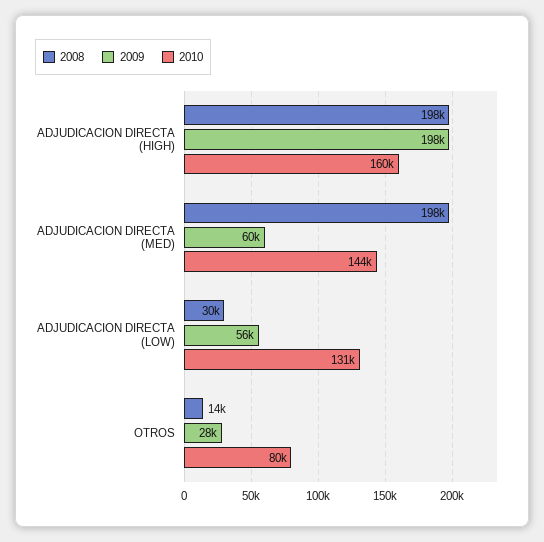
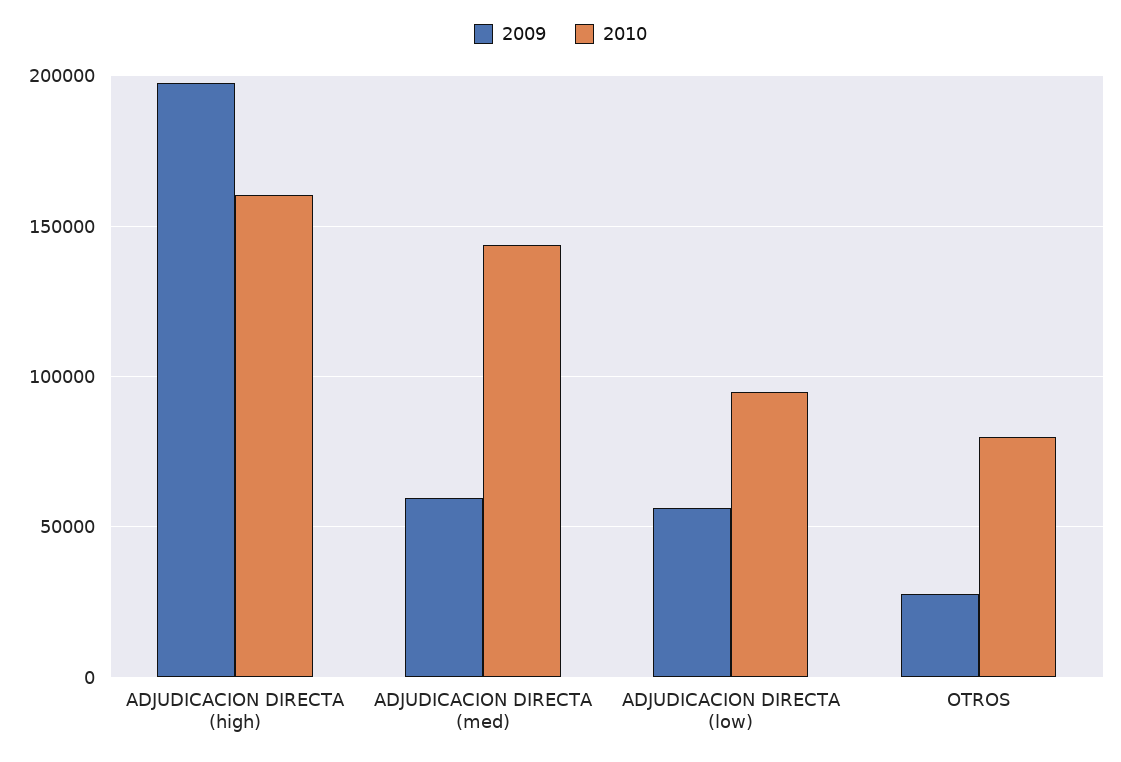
  {
-   "2008": {
-     "ADJUDICACION DIRECTA (HIGH)": 198000,
-     "ADJUDICACION DIRECTA (MED)": 198000,
-     "ADJUDICACION DIRECTA (LOW)": 30000,
-     "OTROS": 14000
-   },
    "2009": {
      "ADJUDICACION DIRECTA (HIGH)": 198000,
      "ADJUDICACION DIRECTA (MED)": 60000,
      "ADJUDICACION DIRECTA (LOW)": 56000,
      "OTROS": 28000
    },
    "2010": {
      "ADJUDICACION DIRECTA (HIGH)": 160000,
      "ADJUDICACION DIRECTA (MED)": 144000,
-     "ADJUDICACION DIRECTA (LOW)": 131000,
+     "ADJUDICACION DIRECTA (LOW)": 95000,
      "OTROS": 80000
    }
  }

